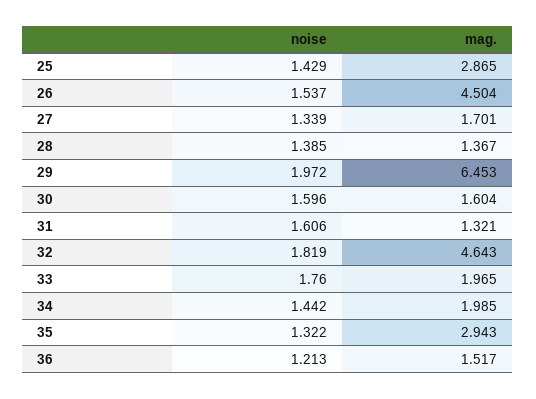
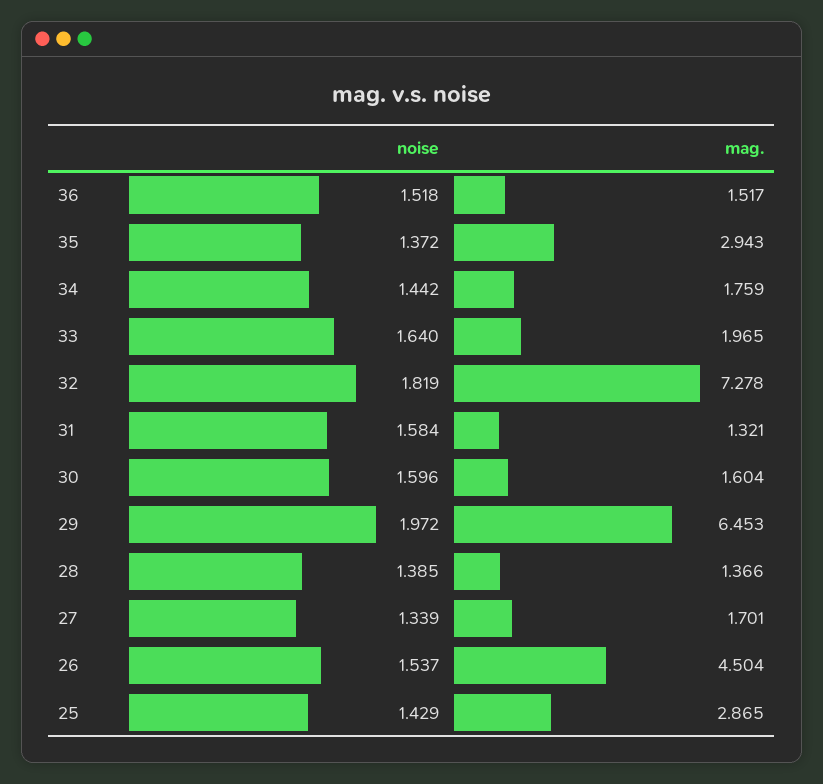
  {
    "noise": {
      "25": 1.429,
      "26": 1.537,
      "27": 1.339,
      "28": 1.385,
      "29": 1.972,
      "30": 1.596,
-     "31": 1.606,
+     "31": 1.584,
      "32": 1.819,
-     "33": 1.76,
+     "33": 1.64,
      "34": 1.442,
-     "35": 1.322,
+     "35": 1.372,
-     "36": 1.213
+     "36": 1.518
    },
    "mag.": {
      "25": 2.865,
      "26": 4.504,
      "27": 1.701,
-     "28": 1.367,
+     "28": 1.366,
      "29": 6.453,
      "30": 1.604,
      "31": 1.321,
-     "32": 4.643,
+     "32": 7.278,
      "33": 1.965,
-     "34": 1.985,
+     "34": 1.759,
      "35": 2.943,
      "36": 1.517
    }
  }

